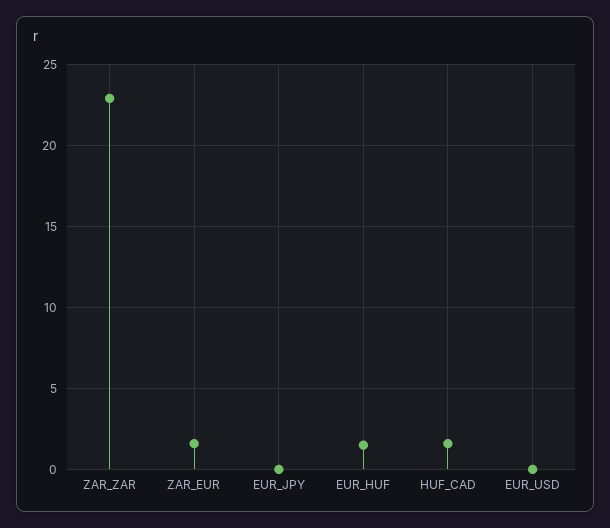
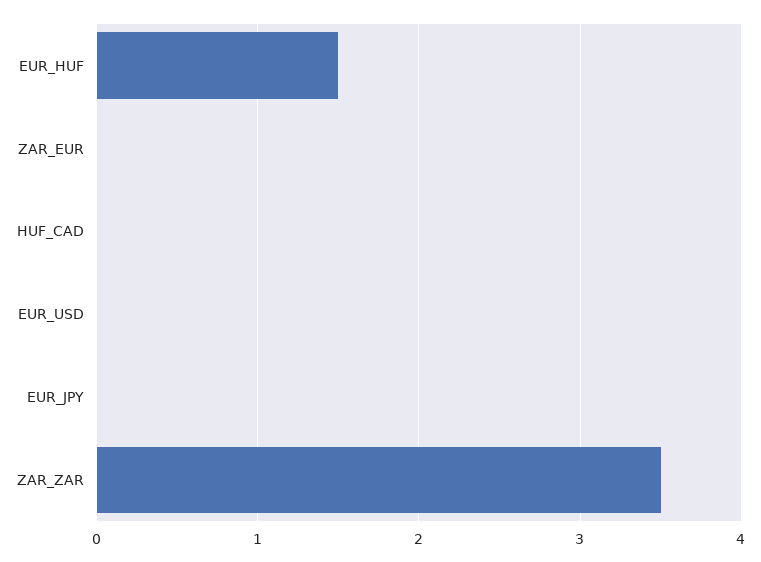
  {
-   "ZAR_ZAR": 23,
+   "ZAR_ZAR": 3.5,
-   "ZAR_EUR": 1.5,
+   "ZAR_EUR": 0,
    "EUR_JPY": 0,
    "EUR_HUF": 1.5,
-   "HUF_CAD": 1.5,
+   "HUF_CAD": 0,
    "EUR_USD": 0
  }

